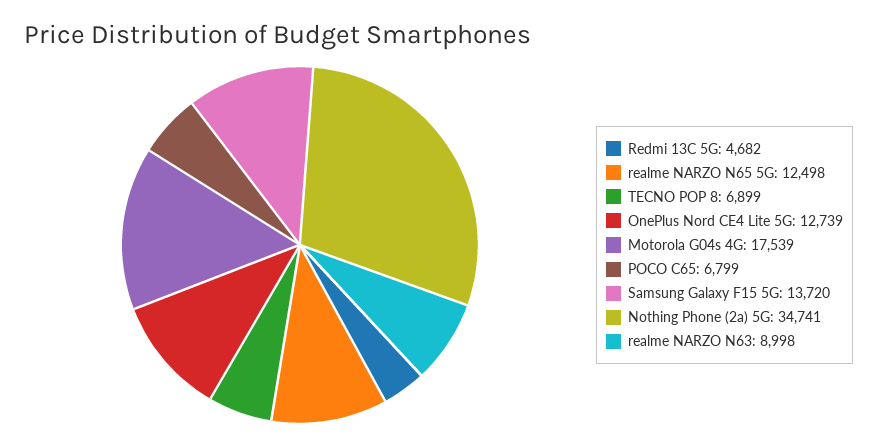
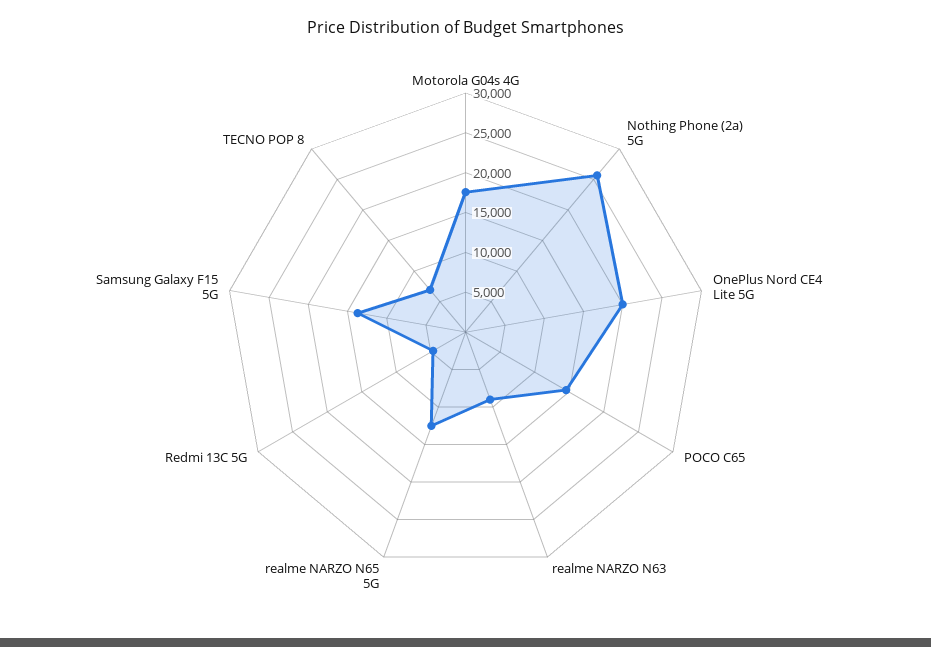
  {
    "Redmi 13C 5G": 4682,
    "realme NARZO N65 5G": 12498,
    "TECNO POP 8": 6899,
-   "OnePlus Nord CE4 Lite 5G": 12739,
+   "OnePlus Nord CE4 Lite 5G": 20000,
    "Motorola G04s 4G": 17539,
-   "POCO C65": 6799,
+   "POCO C65": 15000,
    "Samsung Galaxy F15 5G": 13720,
-   "Nothing Phone (2a) 5G": 34741,
+   "Nothing Phone (2a) 5G": 25000,
    "realme NARZO N63": 8998
  }

